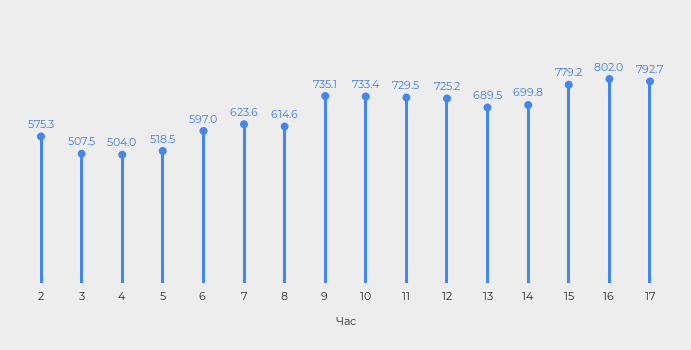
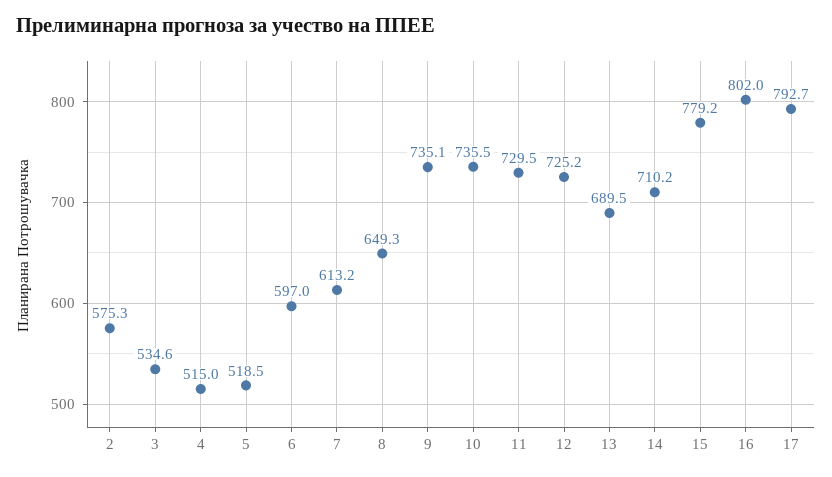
  {
    "2": 575.3,
-   "3": 507.5,
+   "3": 534.6,
-   "4": 504,
+   "4": 515,
    "5": 518.5,
    "6": 597,
-   "7": 623.6,
+   "7": 613.2,
-   "8": 614.6,
+   "8": 649.3,
    "9": 735.1,
-   "10": 733.4,
+   "10": 735.5,
    "11": 729.5,
    "12": 725.2,
    "13": 689.5,
-   "14": 699.8,
+   "14": 710.2,
    "15": 779.2,
    "16": 802,
    "17": 792.7
  }

